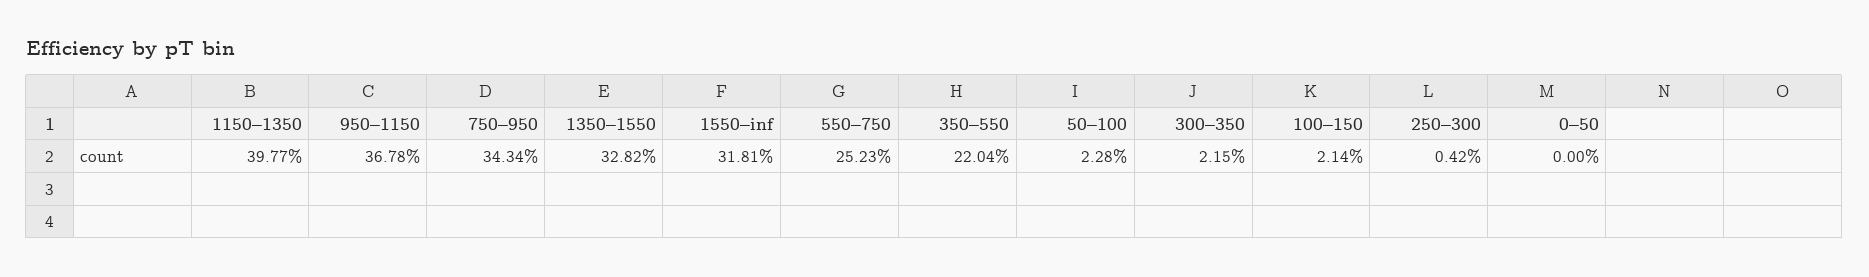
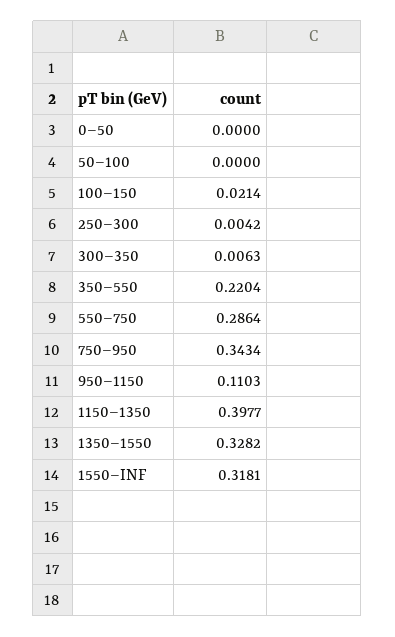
  {
    "1150–1350": 0.3977,
-   "950–1150": 0.3678,
+   "950–1150": 0.1103,
    "750–950": 0.3434,
    "1350–1550": 0.3282,
    "1550–inf": 0.3181,
-   "550–750": 0.2523,
+   "550–750": 0.2864,
    "350–550": 0.2204,
-   "50–100": 0.0228,
+   "50–100": 0,
-   "300–350": 0.0215,
+   "300–350": 0.0063,
    "100–150": 0.0214,
    "250–300": 0.0042,
    "0–50": 0
  }

